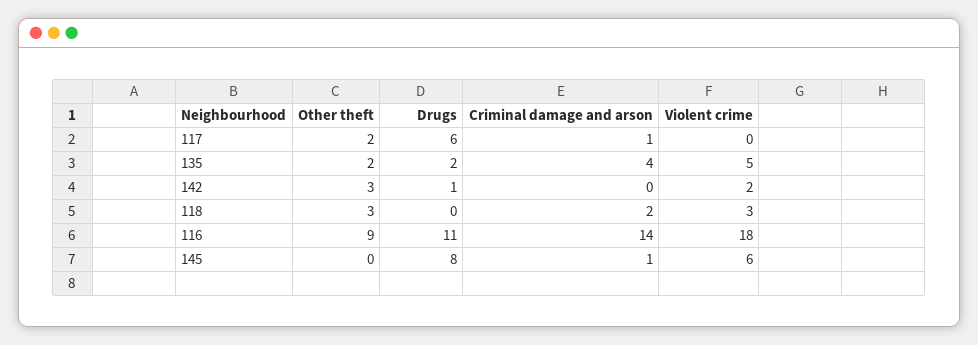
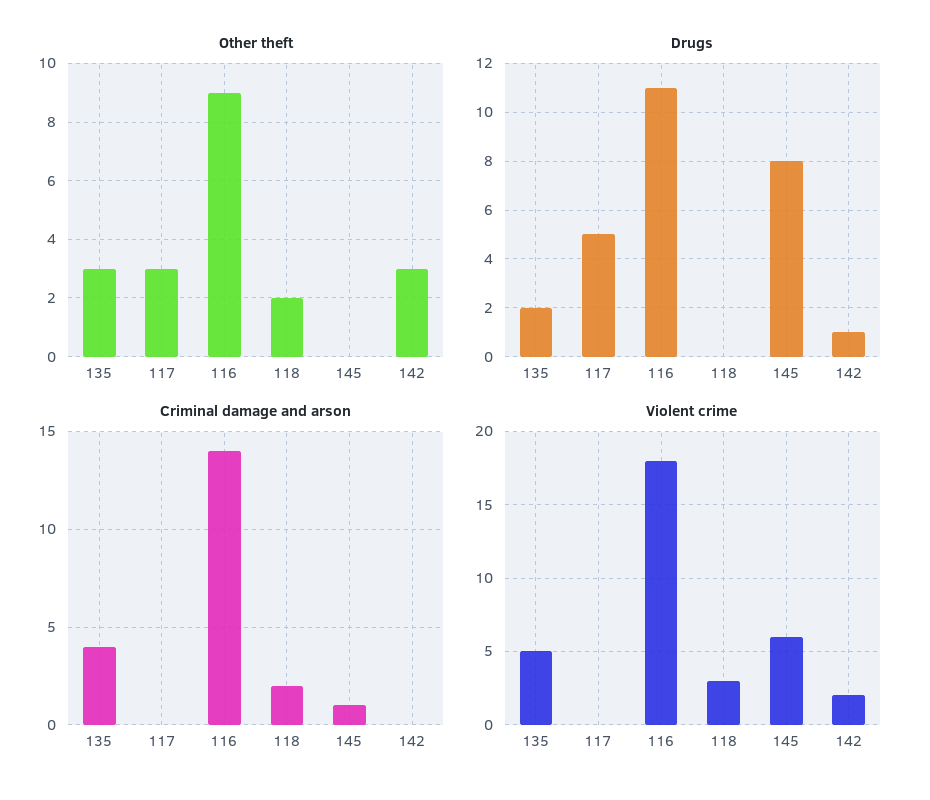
  {
    "Other theft": {
-     "117": 2,
+     "117": 3,
-     "135": 2,
+     "135": 3,
      "142": 3,
-     "118": 3,
+     "118": 2,
      "116": 9,
      "145": 0
    },
    "Drugs": {
-     "117": 6,
+     "117": 5,
      "135": 2,
      "142": 1,
      "118": 0,
      "116": 11,
      "145": 8
    },
    "Criminal damage and arson": {
-     "117": 1,
+     "117": 0,
      "135": 4,
      "142": 0,
      "118": 2,
      "116": 14,
      "145": 1
    },
    "Violent crime": {
      "117": 0,
      "135": 5,
      "142": 2,
      "118": 3,
      "116": 18,
      "145": 6
    }
  }

